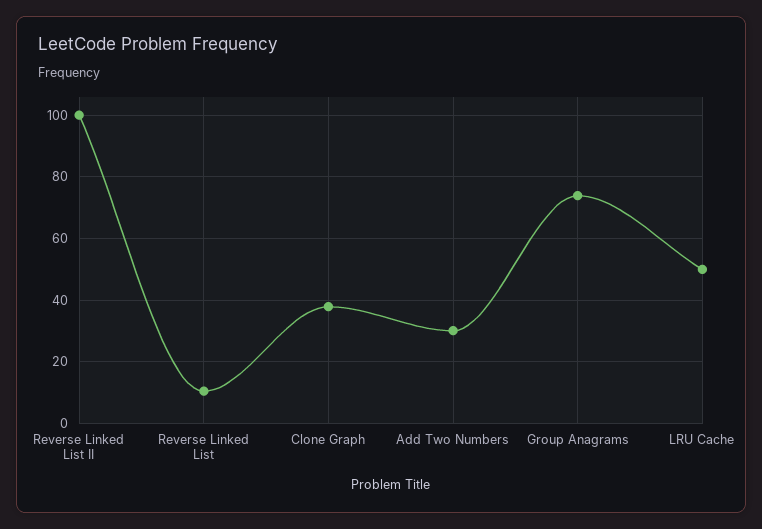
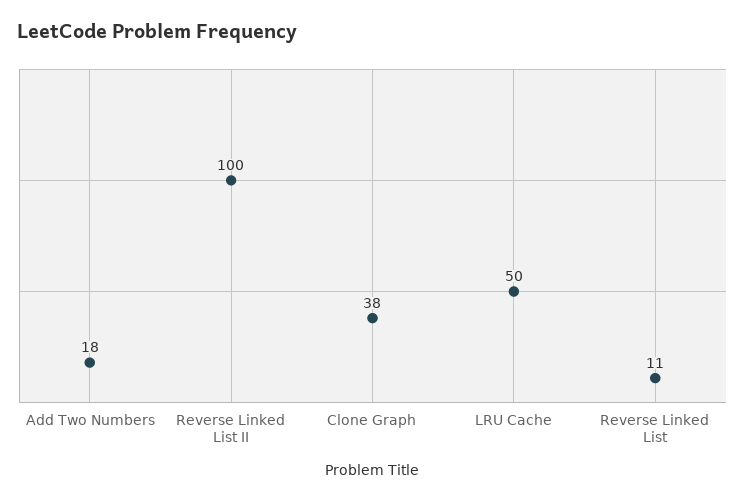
  {
    "Reverse Linked List II": 100,
    "Reverse Linked List": 11,
    "Clone Graph": 38,
-   "Add Two Numbers": 30,
+   "Add Two Numbers": 18,
-   "Group Anagrams": 74,
    "LRU Cache": 50
  }

